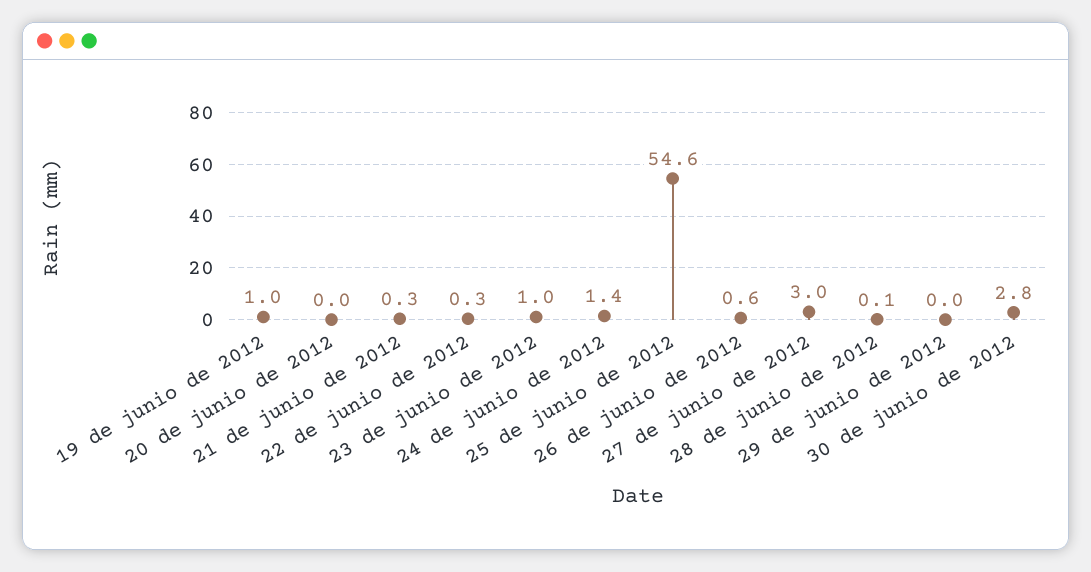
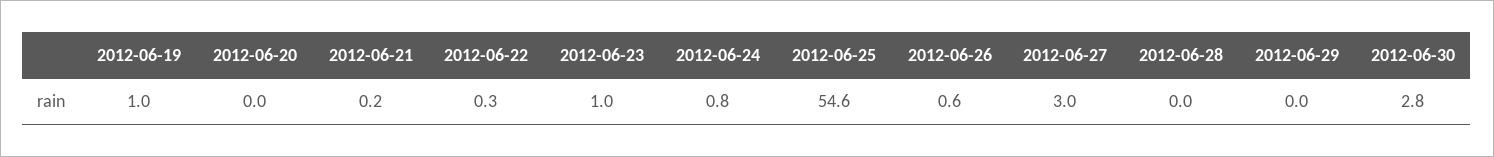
  {
    "19 de junio de 2012": 1,
    "20 de junio de 2012": 0,
-   "21 de junio de 2012": 0.3,
+   "21 de junio de 2012": 0.2,
    "22 de junio de 2012": 0.3,
    "23 de junio de 2012": 1,
-   "24 de junio de 2012": 1.4,
+   "24 de junio de 2012": 0.8,
    "25 de junio de 2012": 54.6,
    "26 de junio de 2012": 0.6,
    "27 de junio de 2012": 3,
-   "28 de junio de 2012": 0.1,
+   "28 de junio de 2012": 0,
    "29 de junio de 2012": 0,
    "30 de junio de 2012": 2.8
  }

